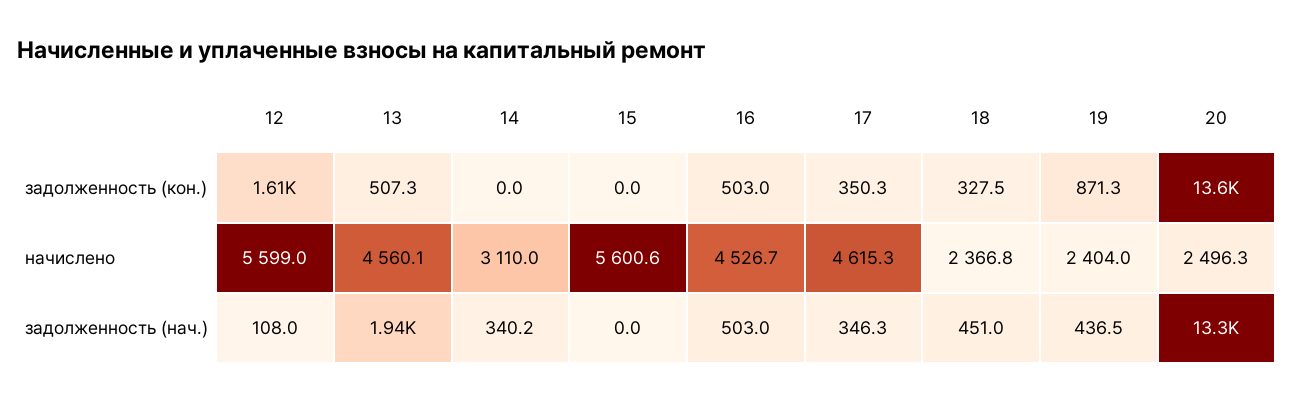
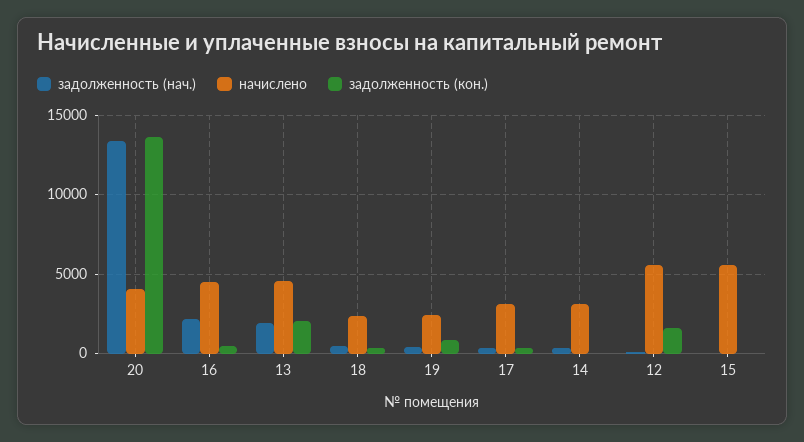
  {
    "задолженность (кон.)": {
      "12": 1610,
-     "13": 507.3,
+     "13": 2000,
      "14": 0,
      "15": 0,
      "16": 503,
      "17": 350.3,
      "18": 327.5,
      "19": 871.3,
      "20": 13600
    },
    "начислено": {
      "12": 5599,
      "13": 4560.1,
      "14": 3110,
      "15": 5600.6,
      "16": 4526.7,
-     "17": 4615.3,
+     "17": 3000,
      "18": 2366.8,
      "19": 2404,
-     "20": 2496.3
+     "20": 4000
    },
    "задолженность (нач.)": {
      "12": 108,
      "13": 1940,
      "14": 340.2,
      "15": 0,
-     "16": 503,
+     "16": 2000,
      "17": 346.3,
      "18": 451,
      "19": 436.5,
      "20": 13300
    }
  }

